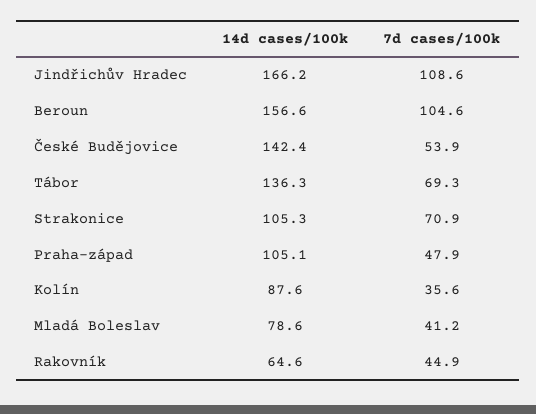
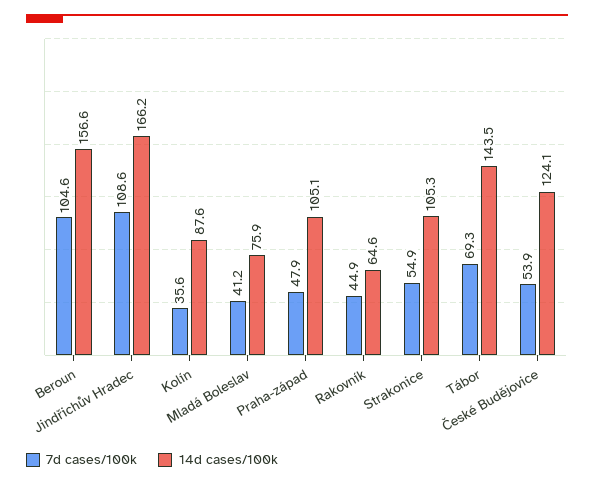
  {
    "14d cases/100k": {
      "Jindřichův Hradec": 166.2,
      "Beroun": 156.6,
-     "České Budějovice": 142.4,
+     "České Budějovice": 124.1,
-     "Tábor": 136.3,
+     "Tábor": 143.5,
      "Strakonice": 105.3,
      "Praha-západ": 105.1,
      "Kolín": 87.6,
-     "Mladá Boleslav": 78.6,
+     "Mladá Boleslav": 75.9,
      "Rakovník": 64.6
    },
    "7d cases/100k": {
      "Jindřichův Hradec": 108.6,
      "Beroun": 104.6,
      "České Budějovice": 53.9,
      "Tábor": 69.3,
-     "Strakonice": 70.9,
+     "Strakonice": 54.9,
      "Praha-západ": 47.9,
      "Kolín": 35.6,
      "Mladá Boleslav": 41.2,
      "Rakovník": 44.9
    }
  }

